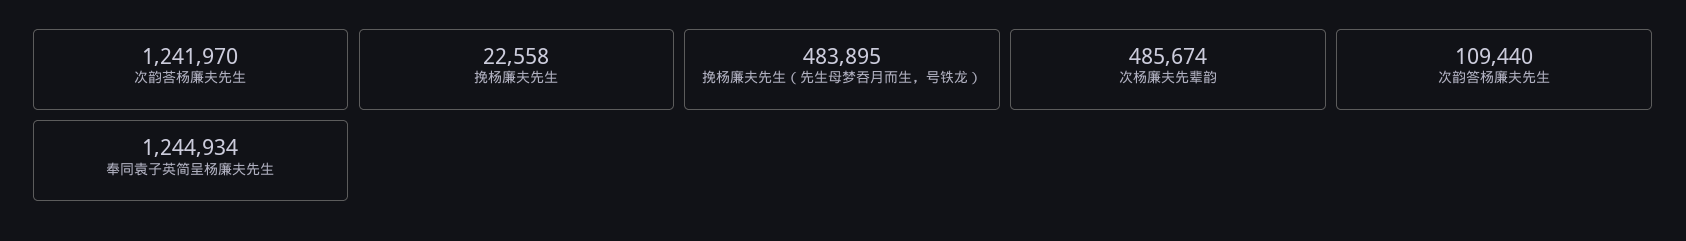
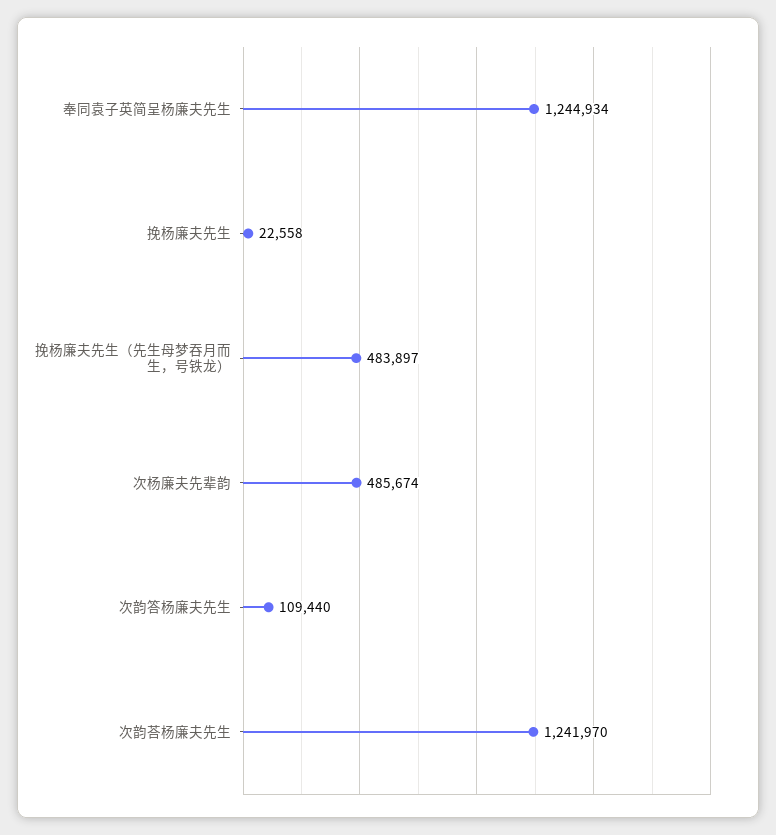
  {
    "次韵荅杨廉夫先生": 1241970,
    "挽杨廉夫先生": 22558,
-   "挽杨廉夫先生（先生母梦吞月而生，号铁龙）": 483895,
+   "挽杨廉夫先生（先生母梦吞月而生，号铁龙）": 483897,
    "次杨廉夫先辈韵": 485674,
    "次韵答杨廉夫先生": 109440,
    "奉同袁子英简呈杨廉夫先生": 1244934
  }

